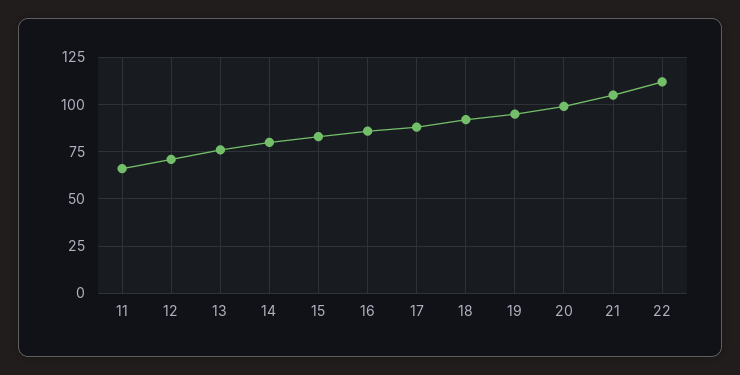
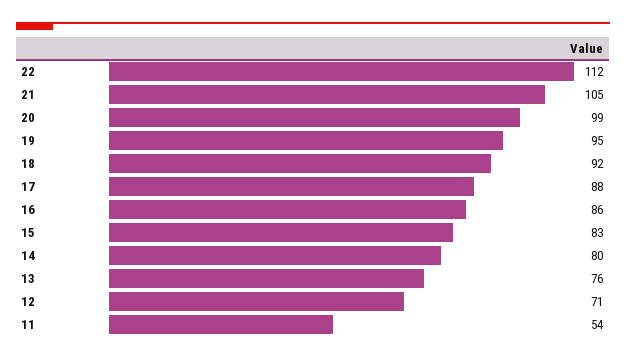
  {
-   "11": 65,
+   "11": 54,
    "12": 71,
    "13": 76,
    "14": 80,
    "15": 83,
    "16": 86,
    "17": 88,
    "18": 92,
    "19": 95,
    "20": 99,
    "21": 105,
    "22": 112
  }

